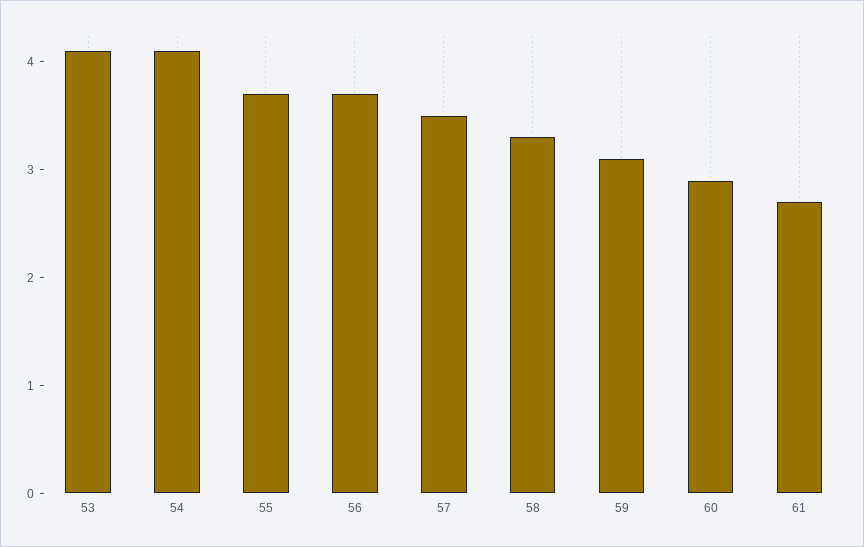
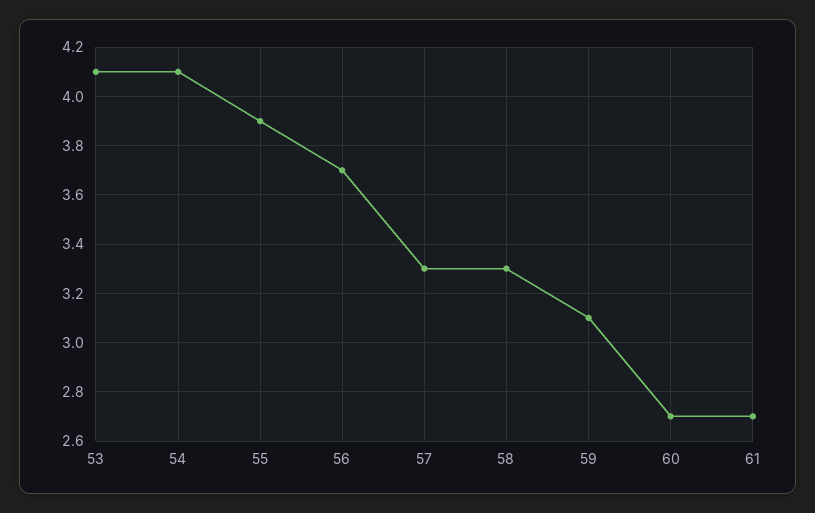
  {
    "53": 4.1,
    "54": 4.1,
-   "55": 3.7,
+   "55": 3.9,
    "56": 3.7,
-   "57": 3.5,
+   "57": 3.3,
    "58": 3.3,
    "59": 3.1,
-   "60": 2.9,
+   "60": 2.7,
    "61": 2.7
  }

